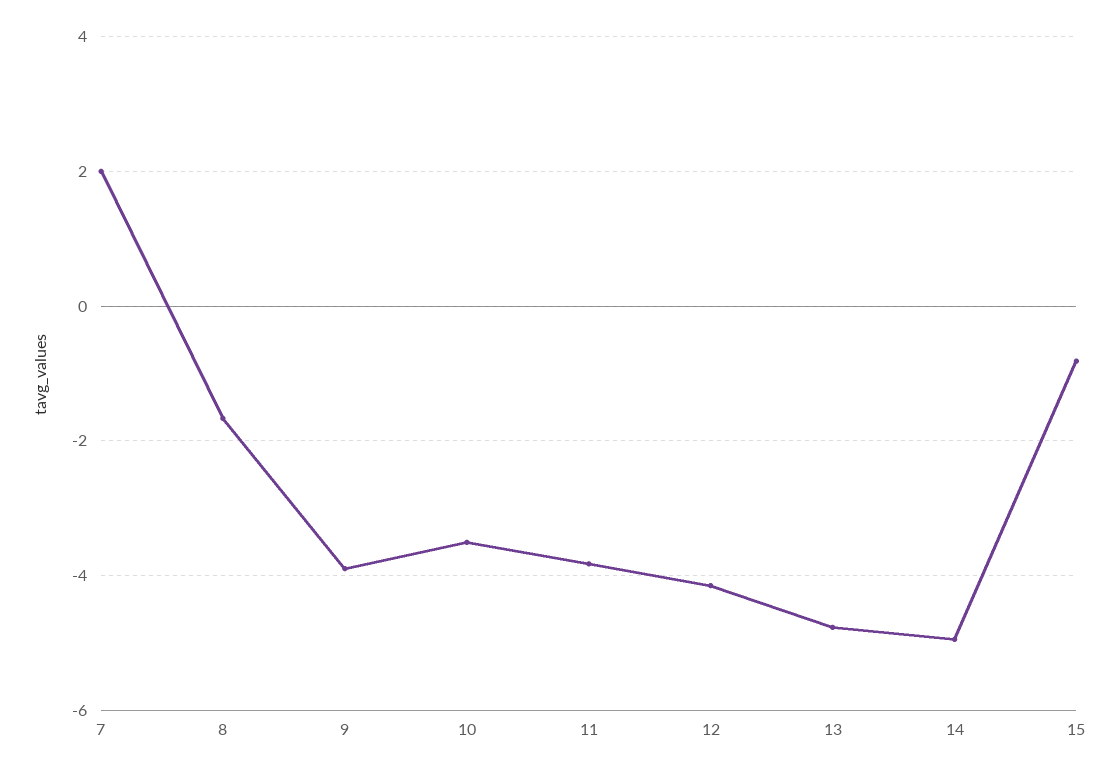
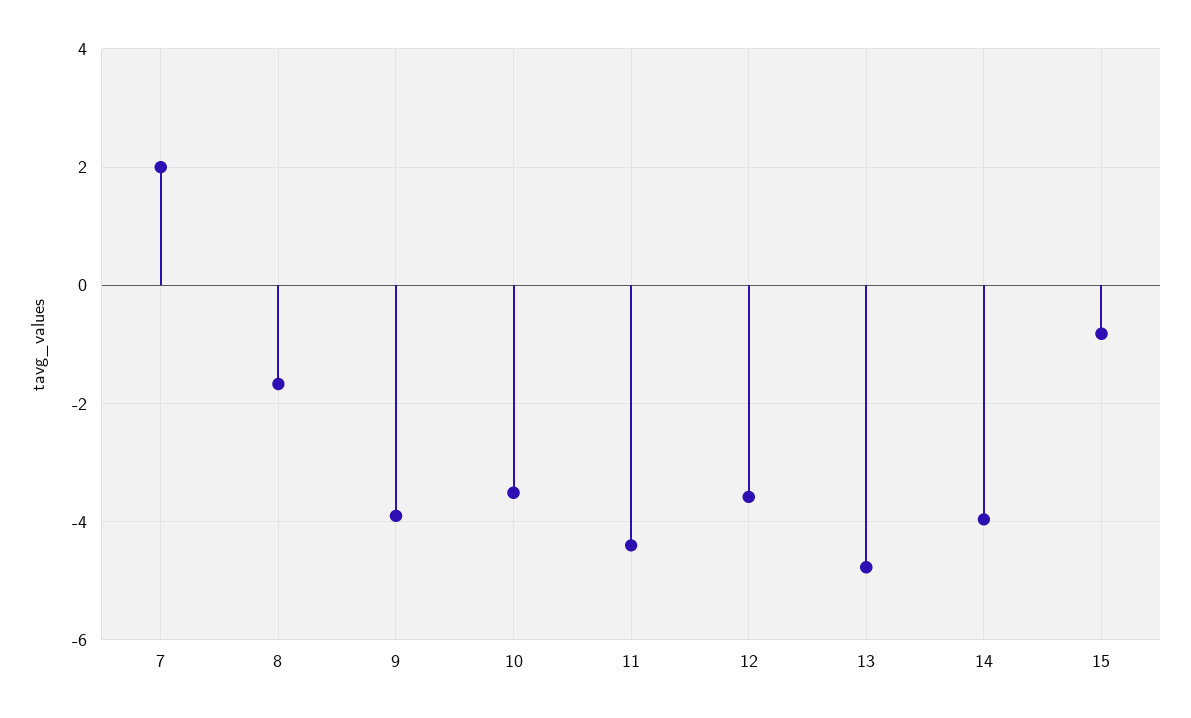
  {
    "7": 2,
    "8": -1.6,
    "9": -4,
    "10": -3.6,
-   "11": -3.8,
+   "11": -4.4,
-   "12": -4.2,
+   "12": -3.6,
    "13": -4.8,
-   "14": -5,
+   "14": -4,
    "15": -0.8
  }

